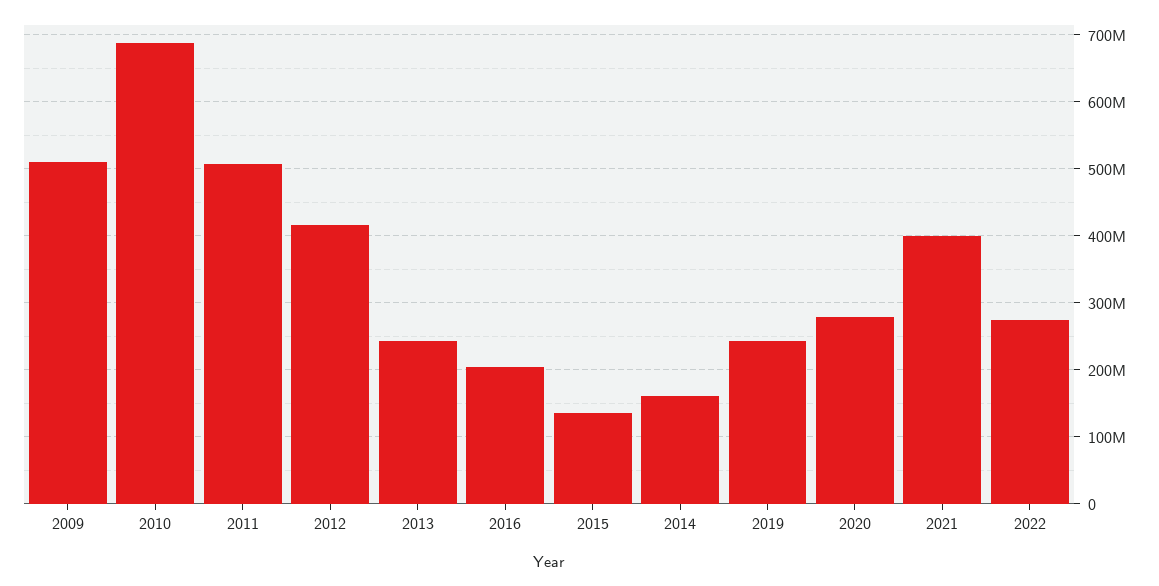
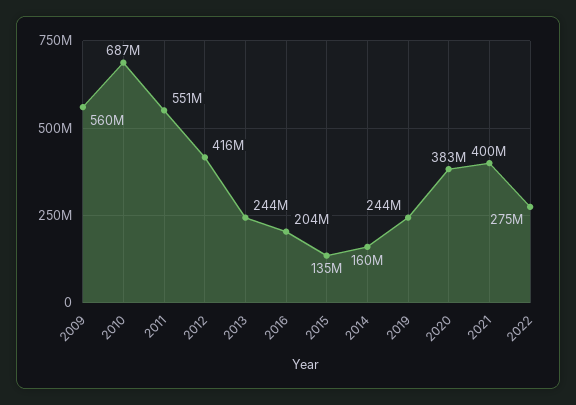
  {
-   "2009": 510000000,
+   "2009": 560000000,
    "2010": 687000000,
-   "2011": 510000000,
+   "2011": 551000000,
    "2012": 416000000,
    "2013": 244000000,
    "2016": 204000000,
    "2015": 135000000,
    "2014": 160000000,
    "2019": 244000000,
-   "2020": 280000000,
+   "2020": 383000000,
    "2021": 400000000,
    "2022": 275000000
  }

